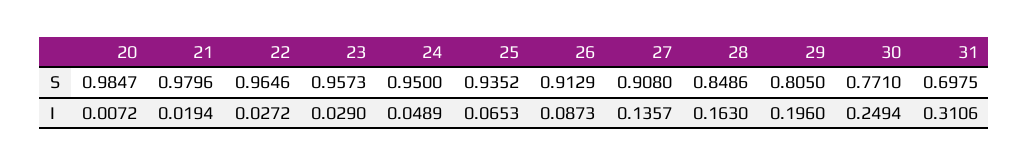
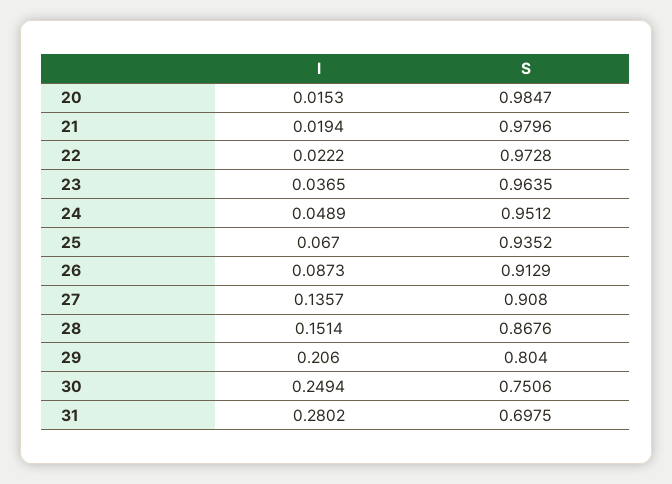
  {
    "20": {
      "S": 0.9847,
-     "I": 0.0072
+     "I": 0.0153
    },
    "21": {
      "S": 0.9796,
      "I": 0.0194
    },
    "22": {
-     "S": 0.9646,
+     "S": 0.9728,
-     "I": 0.0272
+     "I": 0.0222
    },
    "23": {
-     "S": 0.9573,
+     "S": 0.9635,
-     "I": 0.029
+     "I": 0.0365
    },
    "24": {
-     "S": 0.95,
+     "S": 0.9512,
      "I": 0.0489
    },
    "25": {
      "S": 0.9352,
-     "I": 0.0653
+     "I": 0.067
    },
    "26": {
      "S": 0.9129,
      "I": 0.0873
    },
    "27": {
      "S": 0.908,
      "I": 0.1357
    },
    "28": {
-     "S": 0.8486,
+     "S": 0.8676,
-     "I": 0.163
+     "I": 0.1514
    },
    "29": {
-     "S": 0.805,
+     "S": 0.804,
-     "I": 0.196
+     "I": 0.206
    },
    "30": {
-     "S": 0.771,
+     "S": 0.7506,
      "I": 0.2494
    },
    "31": {
      "S": 0.6975,
-     "I": 0.3106
+     "I": 0.2802
    }
  }

